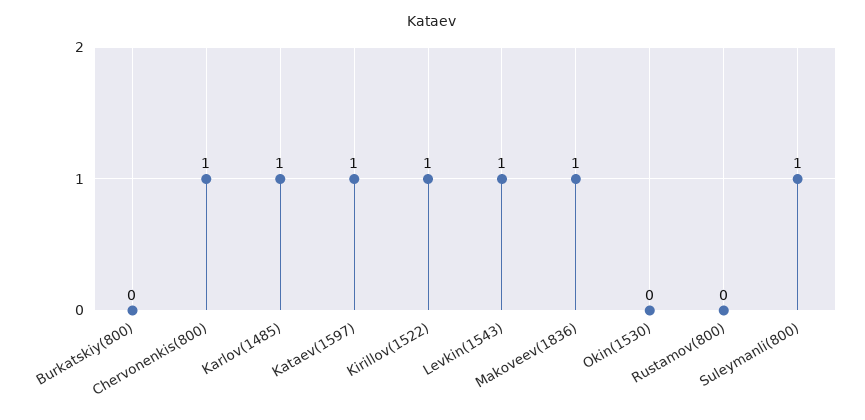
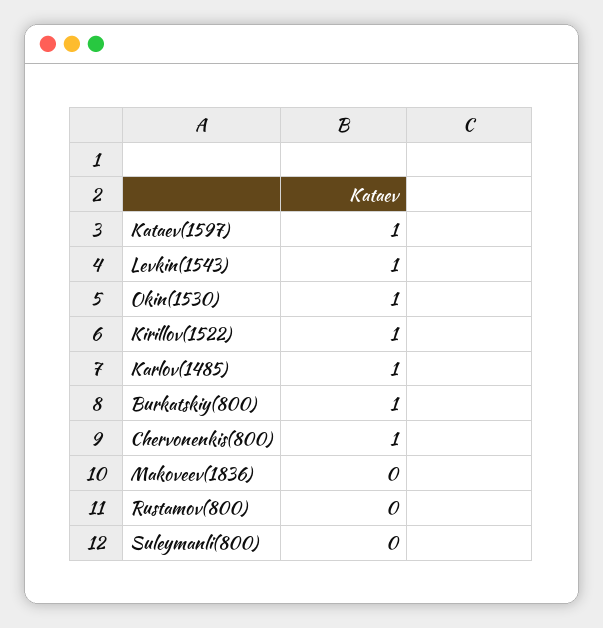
  {
-   "Burkatskiy(800)": 0,
+   "Burkatskiy(800)": 1,
    "Chervonenkis(800)": 1,
    "Karlov(1485)": 1,
    "Kataev(1597)": 1,
    "Kirillov(1522)": 1,
    "Levkin(1543)": 1,
-   "Makoveev(1836)": 1,
+   "Makoveev(1836)": 0,
-   "Okin(1530)": 0,
+   "Okin(1530)": 1,
    "Rustamov(800)": 0,
-   "Suleymanli(800)": 1
+   "Suleymanli(800)": 0
  }

